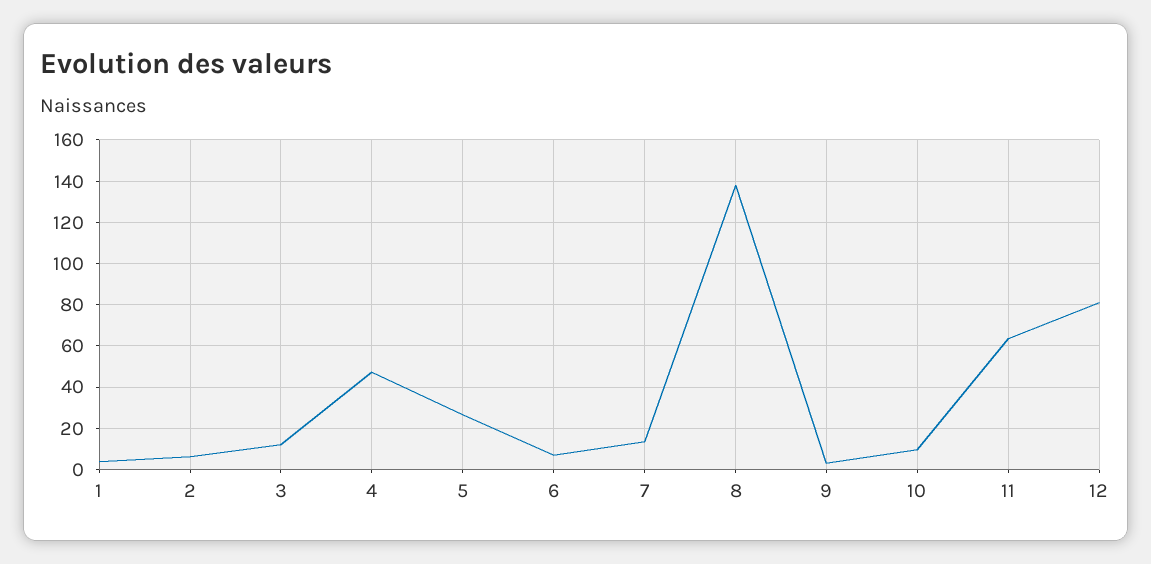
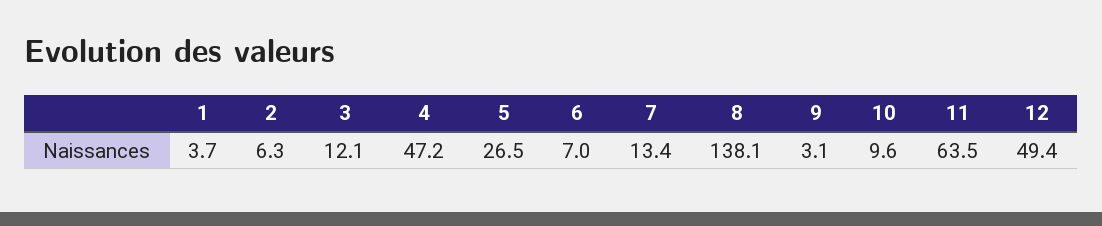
  {
    "1": 3.7,
    "2": 6.3,
    "3": 12.1,
    "4": 47.2,
    "5": 26.5,
    "6": 7,
    "7": 13.4,
    "8": 138.1,
    "9": 3.1,
    "10": 9.6,
    "11": 63.5,
-   "12": 80
+   "12": 49.4
  }

